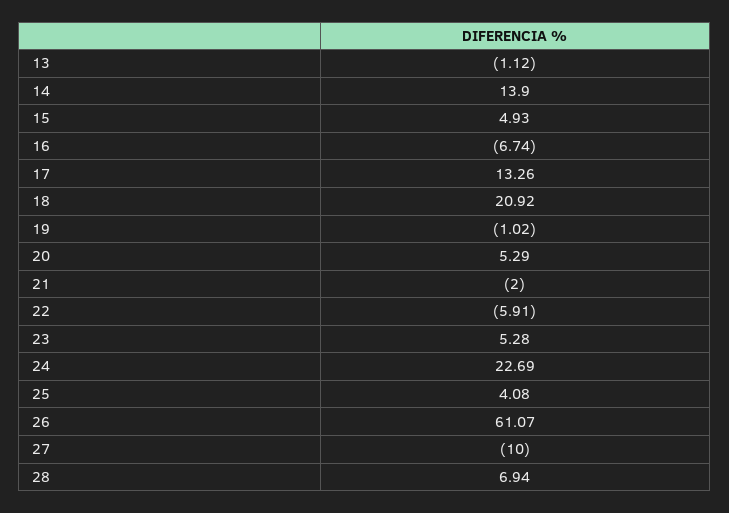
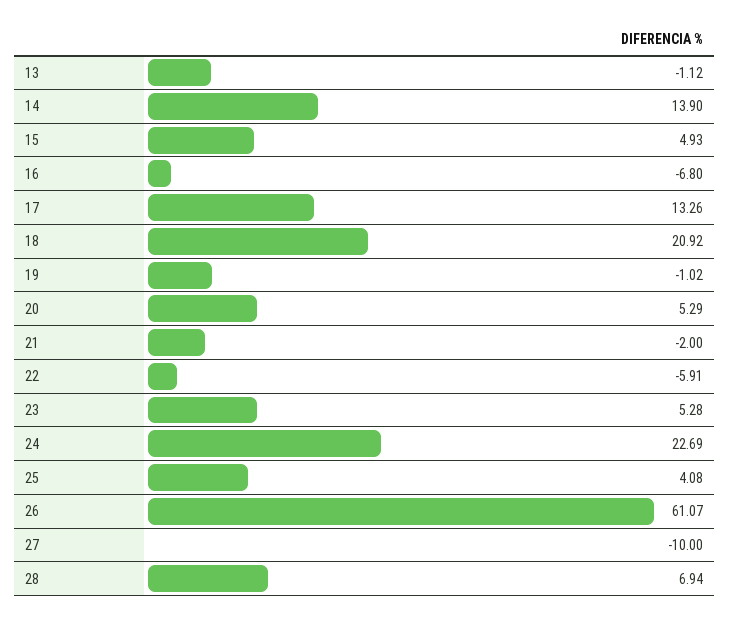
  {
    "13": -1.12,
    "14": 13.9,
    "15": 4.93,
-   "16": -6.74,
+   "16": -6.8,
    "17": 13.26,
    "18": 20.92,
    "19": -1.02,
    "20": 5.29,
    "21": -2,
    "22": -5.91,
    "23": 5.28,
    "24": 22.69,
    "25": 4.08,
    "26": 61.07,
    "27": -10,
    "28": 6.94
  }

